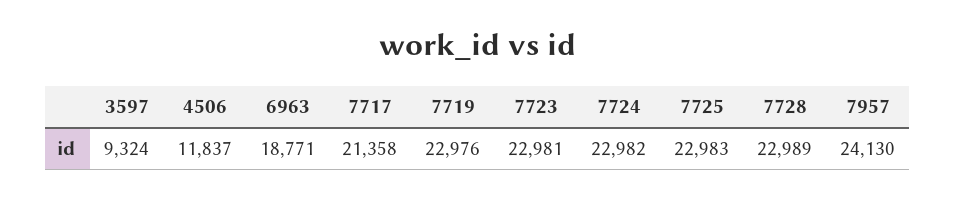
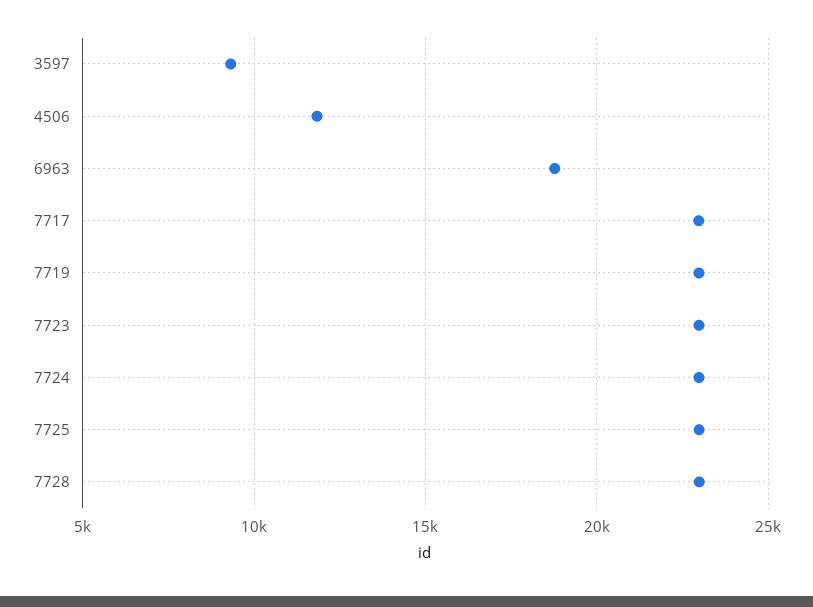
  {
    "3597": 9324,
    "4506": 11837,
    "6963": 18771,
-   "7717": 21358,
+   "7717": 23000,
    "7719": 22976,
    "7723": 22981,
    "7724": 22982,
    "7725": 22983,
-   "7728": 22989,
+   "7728": 22989
-   "7957": 24130
  }

